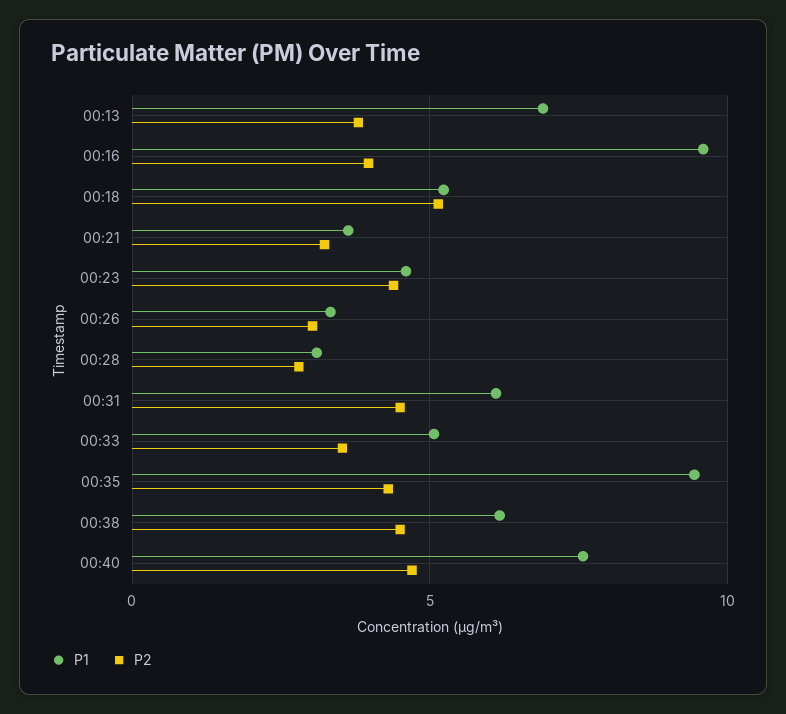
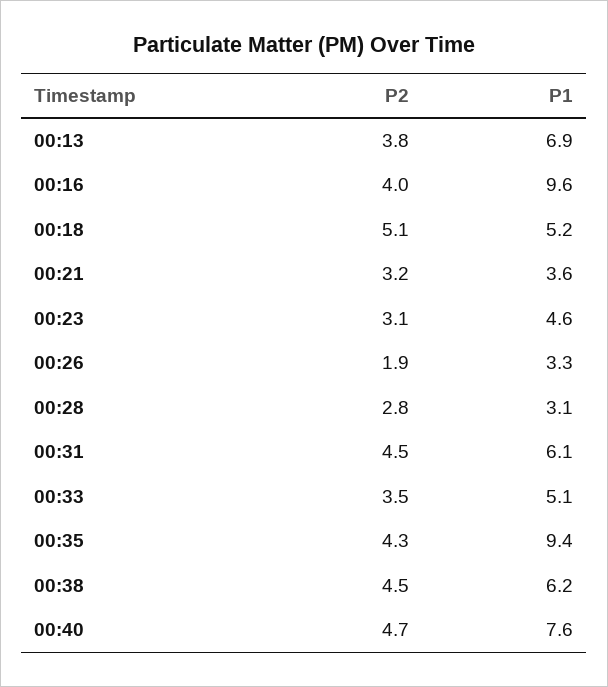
  {
    "P1": {
      "00:13": 6.9,
      "00:16": 9.6,
      "00:18": 5.2,
      "00:21": 3.6,
      "00:23": 4.6,
      "00:26": 3.3,
      "00:28": 3.1,
      "00:31": 6.1,
      "00:33": 5.1,
      "00:35": 9.4,
      "00:38": 6.2,
      "00:40": 7.6
    },
    "P2": {
      "00:13": 3.8,
      "00:16": 4,
      "00:18": 5.1,
      "00:21": 3.2,
-     "00:23": 4.5,
+     "00:23": 3.1,
-     "00:26": 3,
+     "00:26": 1.9,
      "00:28": 2.8,
      "00:31": 4.5,
      "00:33": 3.5,
      "00:35": 4.3,
      "00:38": 4.5,
      "00:40": 4.7
    }
  }

